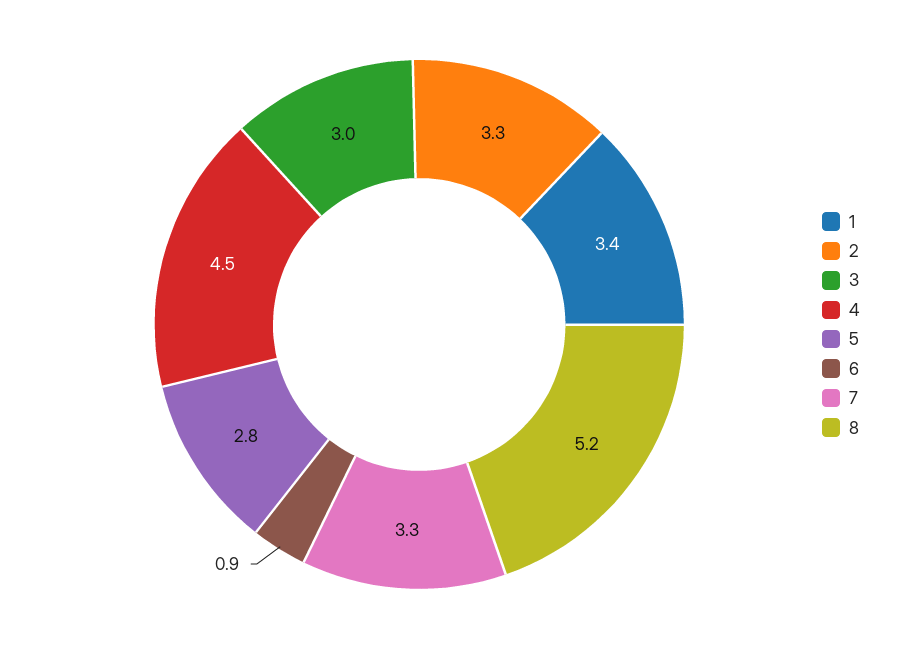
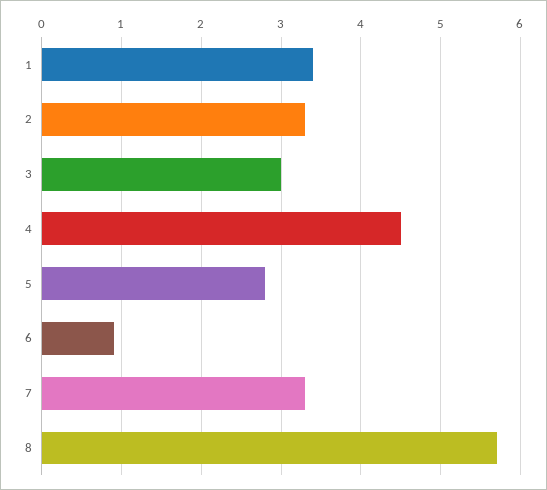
  {
    "1": 3.4,
    "2": 3.3,
    "3": 3,
    "4": 4.5,
    "5": 2.8,
    "6": 0.9,
    "7": 3.3,
-   "8": 5.2
+   "8": 5.7
  }

